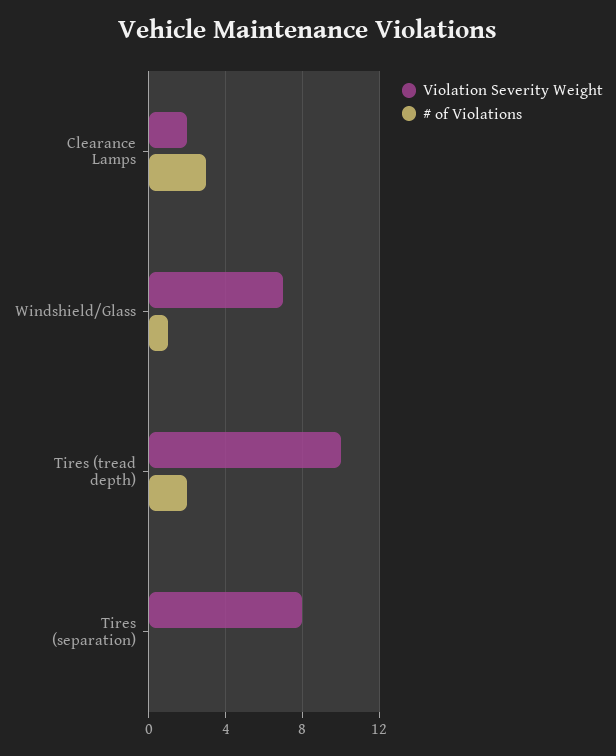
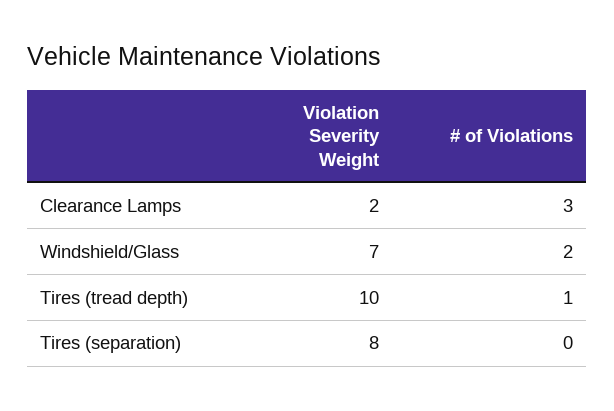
  {
    "Violation Severity Weight": {
      "Clearance Lamps": 2,
      "Windshield/Glass": 7,
      "Tires (tread depth)": 10,
      "Tires (separation)": 8
    },
    "# of Violations": {
      "Clearance Lamps": 3,
-     "Windshield/Glass": 1,
+     "Windshield/Glass": 2,
-     "Tires (tread depth)": 2,
+     "Tires (tread depth)": 1,
      "Tires (separation)": 0
    }
  }

